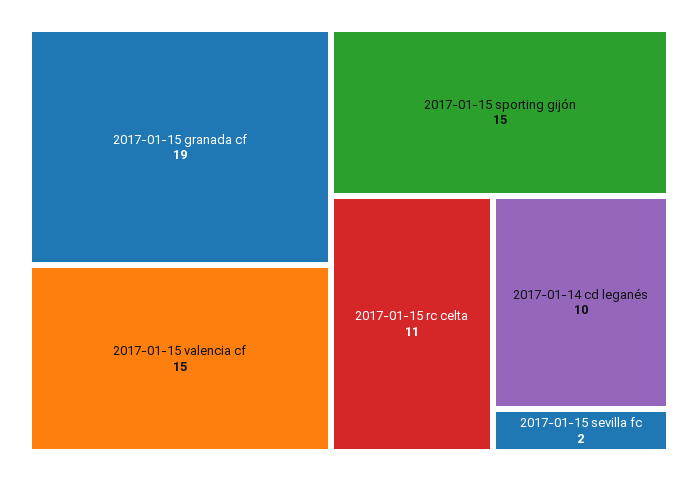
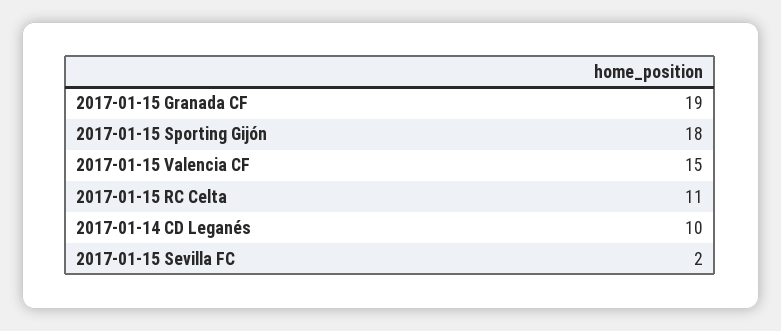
  {
    "2017-01-15 granada cf": 19,
    "2017-01-15 valencia cf": 15,
-   "2017-01-15 sporting gijón": 15,
+   "2017-01-15 sporting gijón": 18,
    "2017-01-15 rc celta": 11,
    "2017-01-14 cd leganés": 10,
    "2017-01-15 sevilla fc": 2
  }

